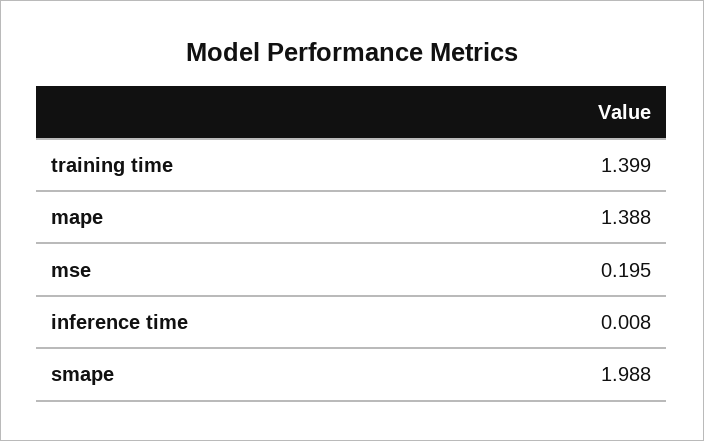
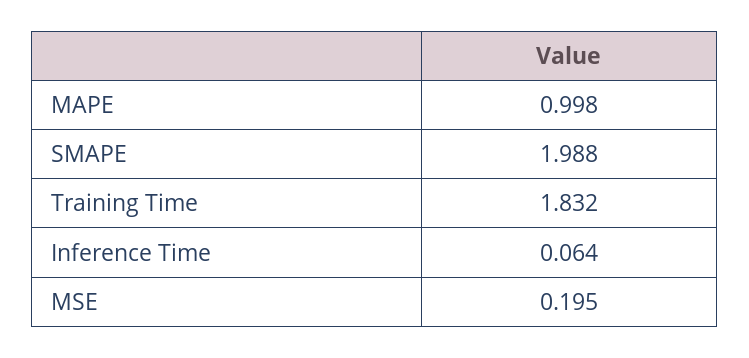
  {
-   "training time": 1.399,
+   "training time": 1.832,
-   "mape": 1.388,
+   "mape": 0.998,
    "mse": 0.195,
-   "inference time": 0.008,
+   "inference time": 0.064,
    "smape": 1.988
  }

